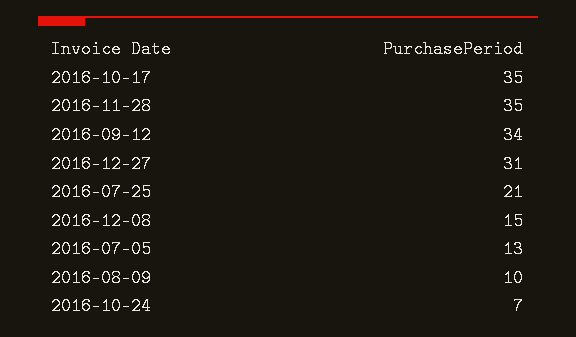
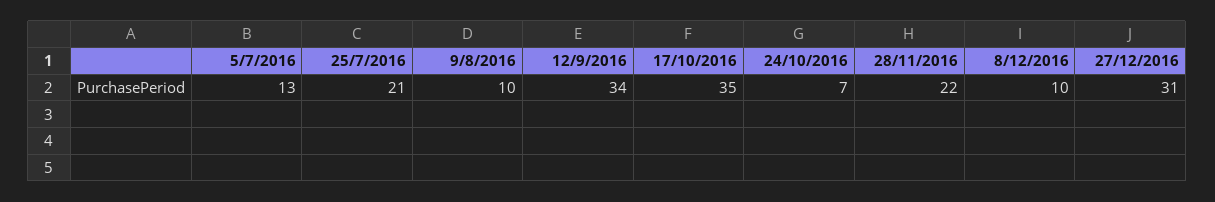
  {
    "2016-10-17": 35,
-   "2016-11-28": 35,
+   "2016-11-28": 22,
    "2016-09-12": 34,
    "2016-12-27": 31,
    "2016-07-25": 21,
-   "2016-12-08": 15,
+   "2016-12-08": 10,
    "2016-07-05": 13,
    "2016-08-09": 10,
    "2016-10-24": 7
  }

